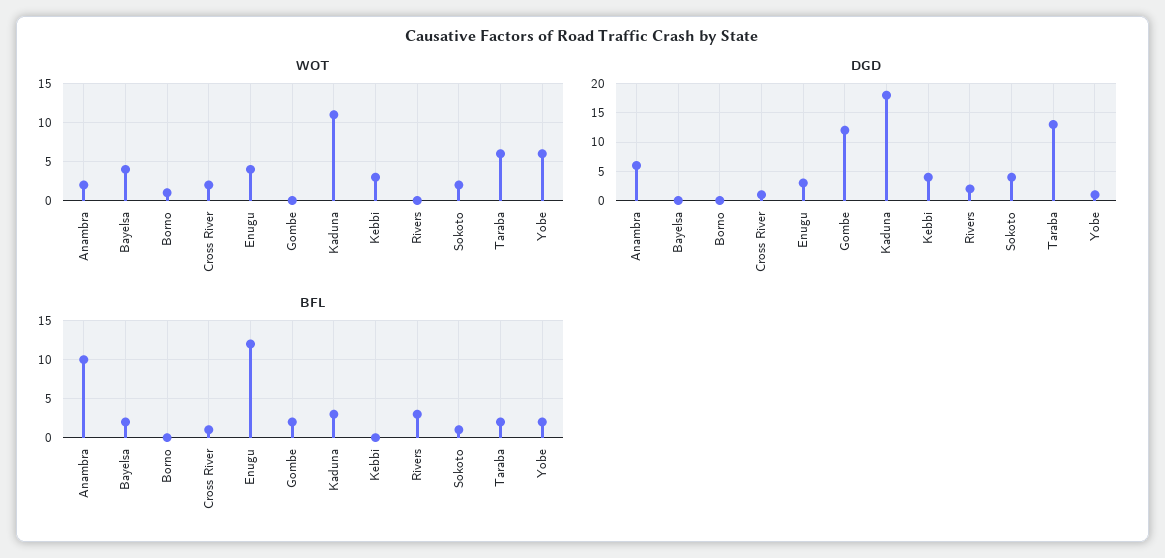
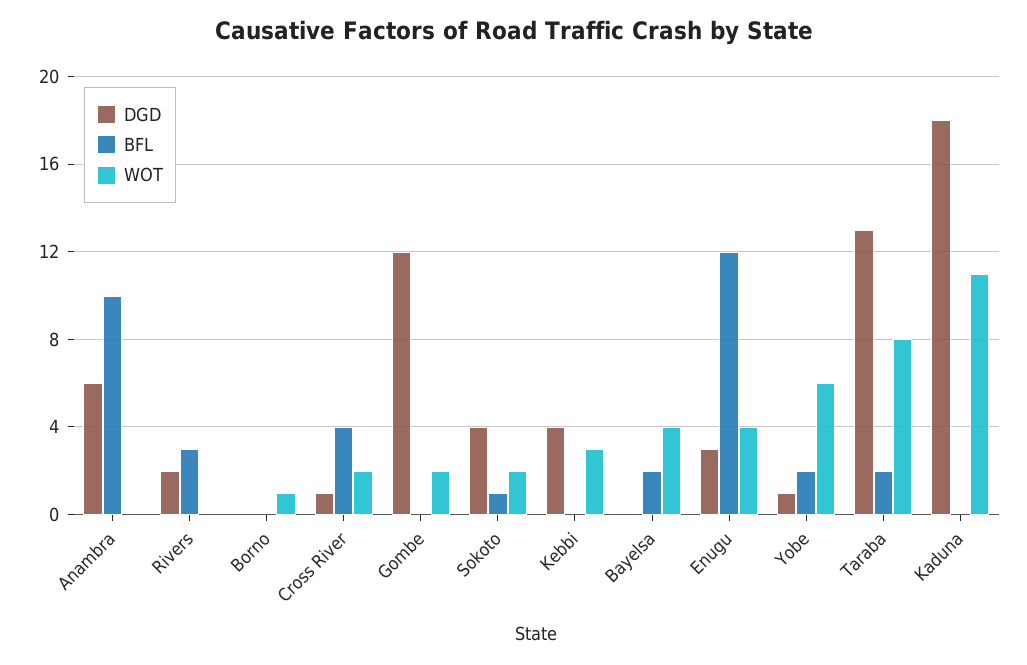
  {
    "WOT": {
-     "Anambra": 2,
+     "Anambra": 0,
      "Bayelsa": 4,
      "Borno": 1,
      "Cross River": 2,
      "Enugu": 4,
-     "Gombe": 0,
+     "Gombe": 2,
      "Kaduna": 11,
      "Kebbi": 3,
      "Rivers": 0,
      "Sokoto": 2,
-     "Taraba": 6,
+     "Taraba": 8,
      "Yobe": 6
    },
    "DGD": {
      "Anambra": 6,
      "Bayelsa": 0,
      "Borno": 0,
      "Cross River": 1,
      "Enugu": 3,
      "Gombe": 12,
      "Kaduna": 18,
      "Kebbi": 4,
      "Rivers": 2,
      "Sokoto": 4,
      "Taraba": 13,
      "Yobe": 1
    },
    "BFL": {
      "Anambra": 10,
      "Bayelsa": 2,
      "Borno": 0,
-     "Cross River": 1,
+     "Cross River": 4,
      "Enugu": 12,
-     "Gombe": 2,
+     "Gombe": 0,
-     "Kaduna": 3,
+     "Kaduna": 0,
      "Kebbi": 0,
      "Rivers": 3,
      "Sokoto": 1,
      "Taraba": 2,
      "Yobe": 2
    }
  }

